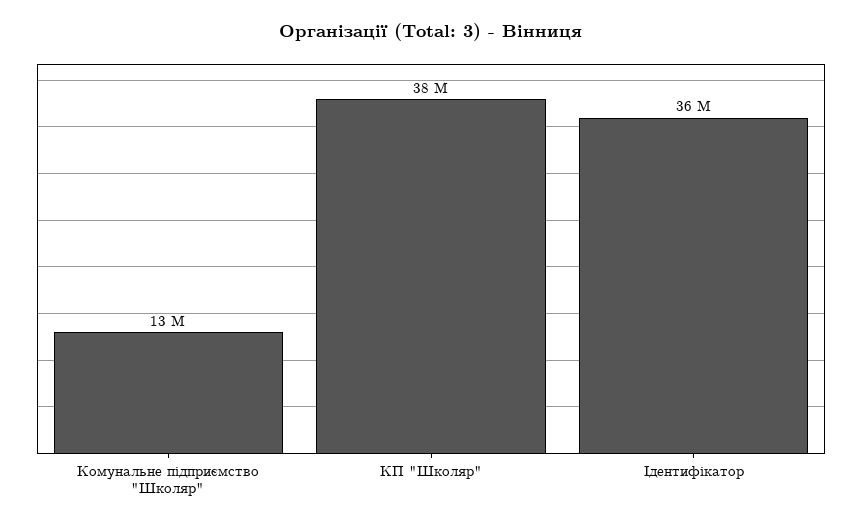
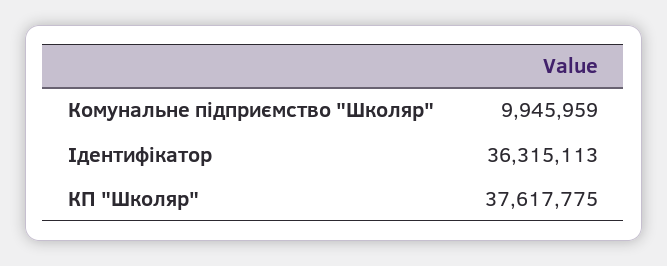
  {
-   "Комунальне підприємство \"Школяр\"": 13000000,
+   "Комунальне підприємство \"Школяр\"": 9945959,
    "КП \"Школяр\"": 37617775,
    "Ідентифікатор": 36315113
  }

